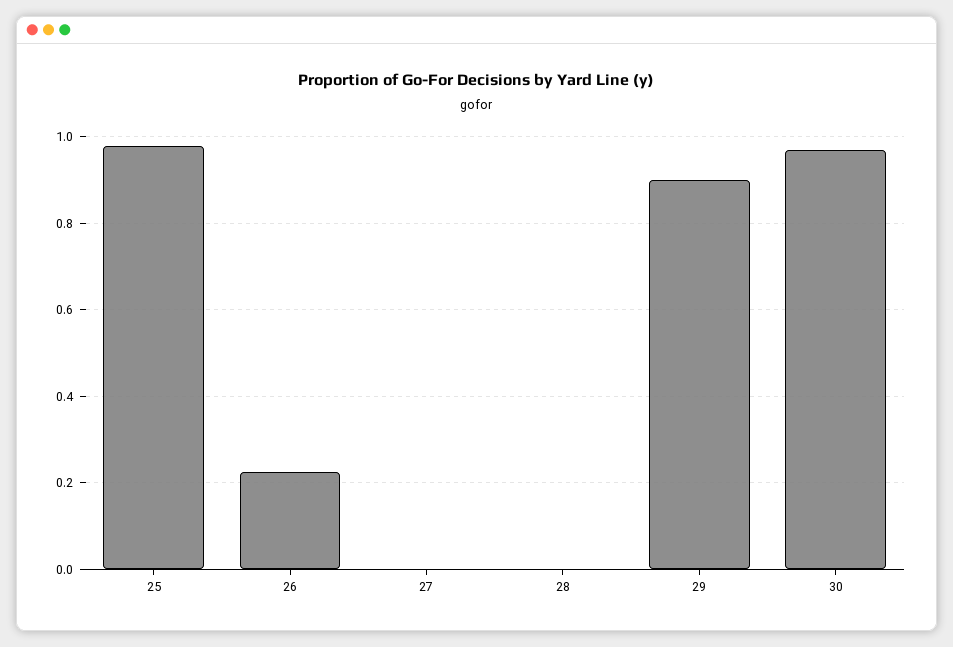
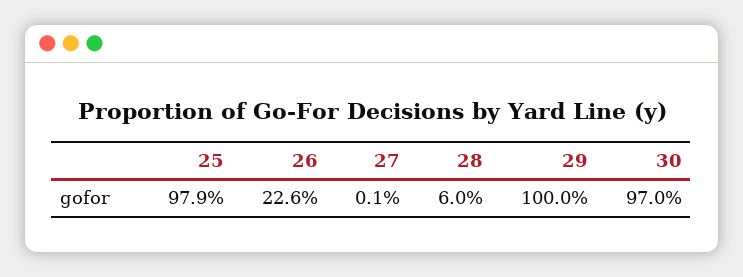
  {
    "25": 0.979,
    "26": 0.226,
    "27": 0.001,
-   "28": 0,
+   "28": 0.06,
-   "29": 0.9,
+   "29": 1,
    "30": 0.97
  }

